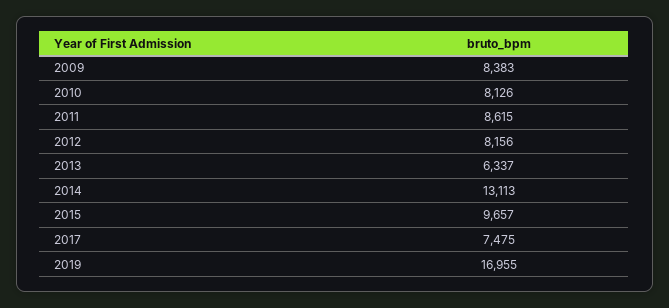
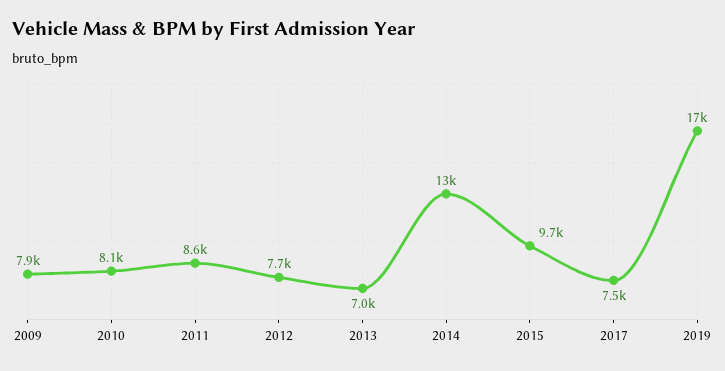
  {
-   "2009": 8383,
+   "2009": 7900,
    "2010": 8126,
    "2011": 8615,
-   "2012": 8156,
+   "2012": 7700,
-   "2013": 6337,
+   "2013": 7000,
    "2014": 13113,
    "2015": 9657,
    "2017": 7475,
    "2019": 16955
  }

